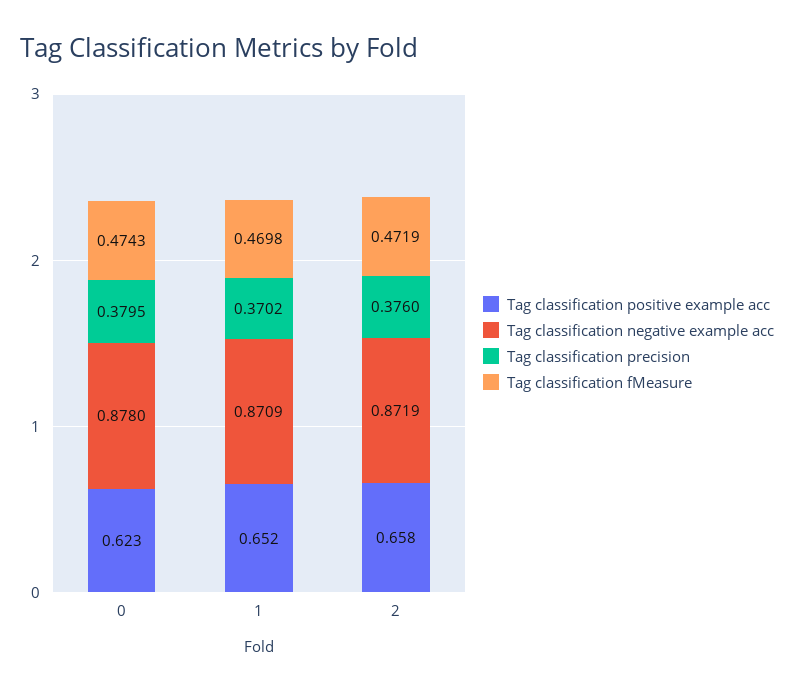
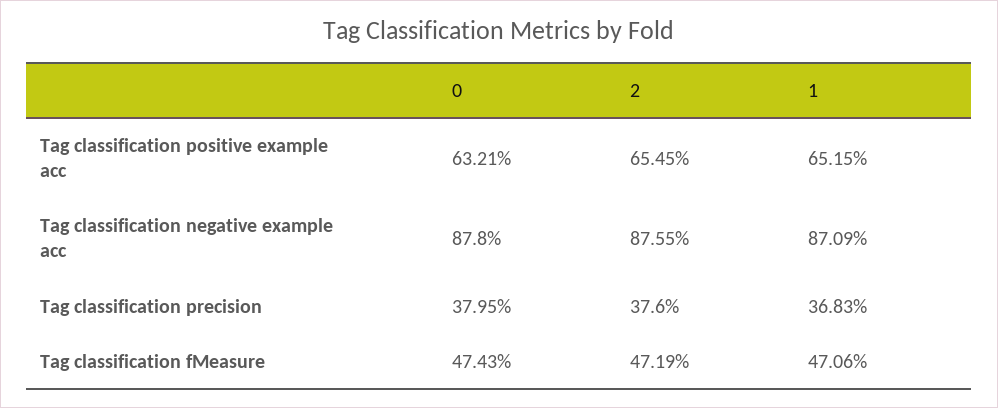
  {
    "Tag classification positive example acc": {
-     "0": 0.623,
+     "0": 0.6321,
      "1": 0.6515,
-     "2": 0.658
+     "2": 0.6545
    },
    "Tag classification negative example acc": {
      "0": 0.878,
      "1": 0.8709,
-     "2": 0.8719
+     "2": 0.8755
    },
    "Tag classification precision": {
      "0": 0.3795,
-     "1": 0.3702,
+     "1": 0.3683,
      "2": 0.376
    },
    "Tag classification fMeasure": {
      "0": 0.4743,
-     "1": 0.4698,
+     "1": 0.4706,
      "2": 0.4719
    }
  }

